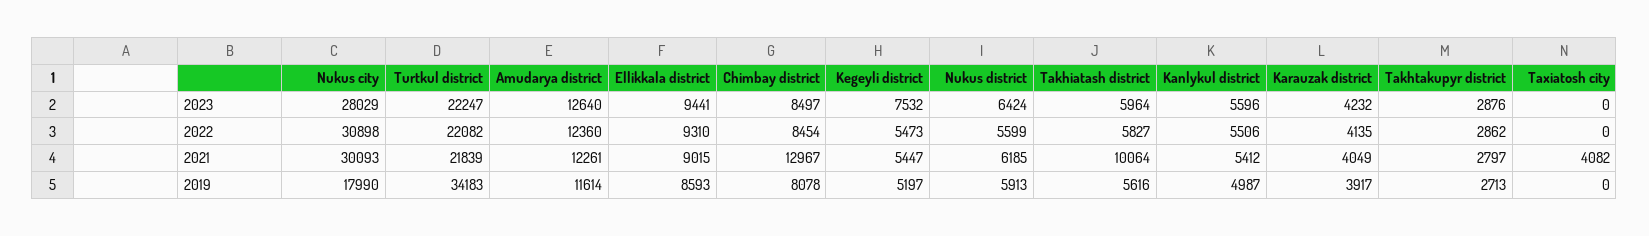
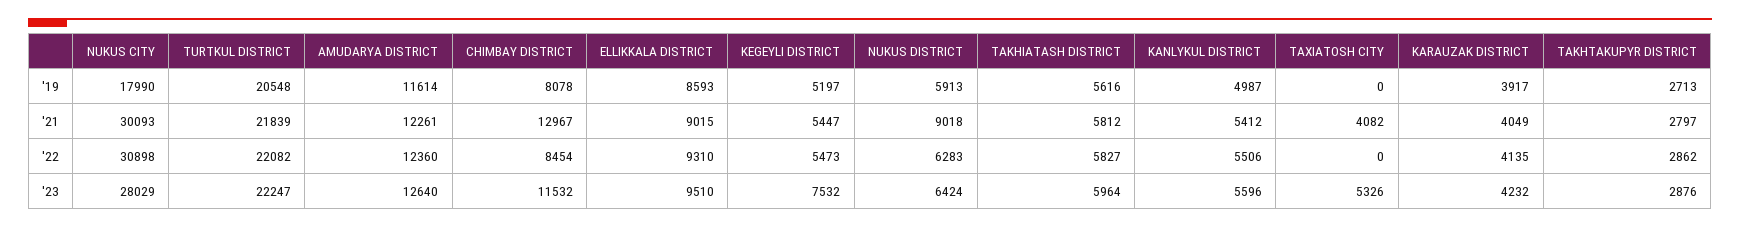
  {
    "Nukus city": {
      "2023": 28029,
      "2022": 30898,
      "2021": 30093,
      "2019": 17990
    },
    "Turtkul district": {
      "2023": 22247,
      "2022": 22082,
      "2021": 21839,
-     "2019": 34183
+     "2019": 20548
    },
    "Amudarya district": {
      "2023": 12640,
      "2022": 12360,
      "2021": 12261,
      "2019": 11614
    },
    "Ellikkala district": {
-     "2023": 9441,
+     "2023": 9510,
      "2022": 9310,
      "2021": 9015,
      "2019": 8593
    },
    "Chimbay district": {
-     "2023": 8497,
+     "2023": 11532,
      "2022": 8454,
      "2021": 12967,
      "2019": 8078
    },
    "Kegeyli district": {
      "2023": 7532,
      "2022": 5473,
      "2021": 5447,
      "2019": 5197
    },
    "Nukus district": {
      "2023": 6424,
-     "2022": 5599,
+     "2022": 6283,
-     "2021": 6185,
+     "2021": 9018,
      "2019": 5913
    },
    "Takhiatash district": {
      "2023": 5964,
      "2022": 5827,
-     "2021": 10064,
+     "2021": 5812,
      "2019": 5616
    },
    "Kanlykul district": {
      "2023": 5596,
      "2022": 5506,
      "2021": 5412,
      "2019": 4987
    },
    "Karauzak district": {
      "2023": 4232,
      "2022": 4135,
      "2021": 4049,
      "2019": 3917
    },
    "Takhtakupyr district": {
      "2023": 2876,
      "2022": 2862,
      "2021": 2797,
      "2019": 2713
    },
    "Taxiatosh city": {
-     "2023": 0,
+     "2023": 5326,
      "2022": 0,
      "2021": 4082,
      "2019": 0
    }
  }

